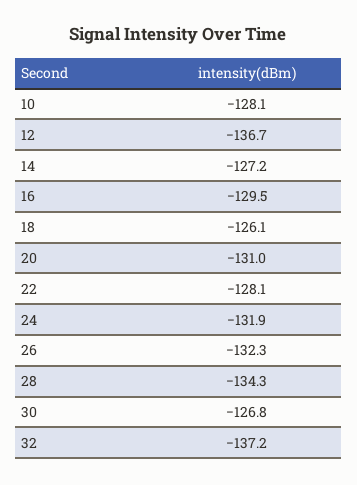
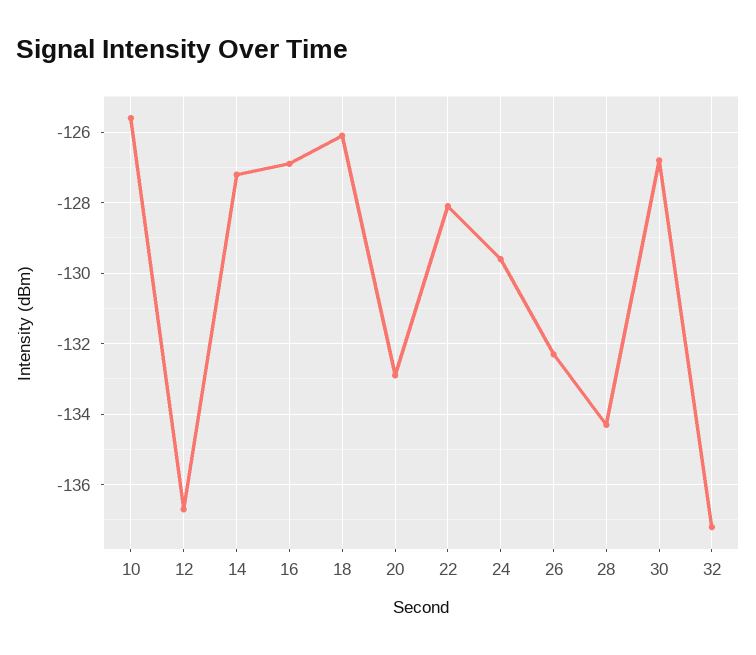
  {
-   "10": -128.1,
+   "10": -125.5,
    "12": -136.7,
    "14": -127.2,
-   "16": -129.5,
+   "16": -127,
    "18": -126.1,
-   "20": -131,
+   "20": -133,
    "22": -128.1,
-   "24": -131.9,
+   "24": -129.5,
    "26": -132.3,
    "28": -134.3,
    "30": -126.8,
    "32": -137.2
  }

